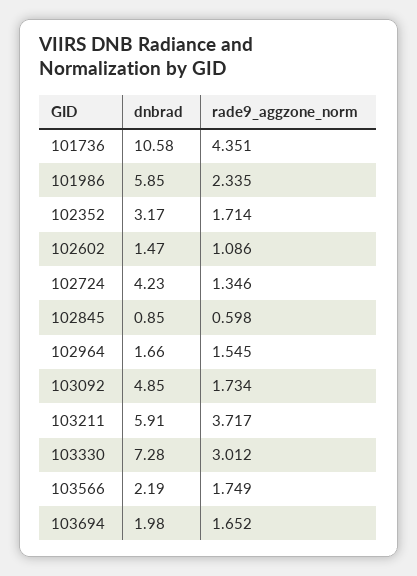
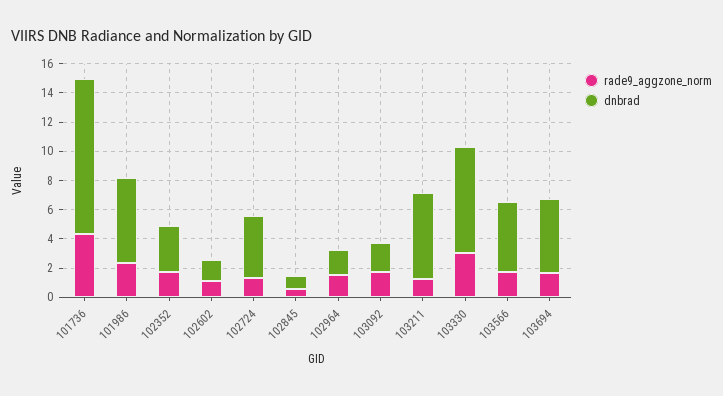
  {
    "dnbrad": {
      "101736": 10.58,
      "101986": 5.85,
      "102352": 3.17,
      "102602": 1.47,
      "102724": 4.23,
      "102845": 0.85,
      "102964": 1.66,
-     "103092": 4.85,
+     "103092": 2,
      "103211": 5.91,
      "103330": 7.28,
-     "103566": 2.19,
+     "103566": 5,
-     "103694": 1.98
+     "103694": 5
    },
    "rade9_aggzone_norm": {
      "101736": 4.351,
      "101986": 2.335,
      "102352": 1.714,
      "102602": 1.086,
      "102724": 1.346,
      "102845": 0.598,
      "102964": 1.545,
      "103092": 1.734,
-     "103211": 3.717,
+     "103211": 1,
      "103330": 3.012,
      "103566": 1.749,
      "103694": 1.652
    }
  }

